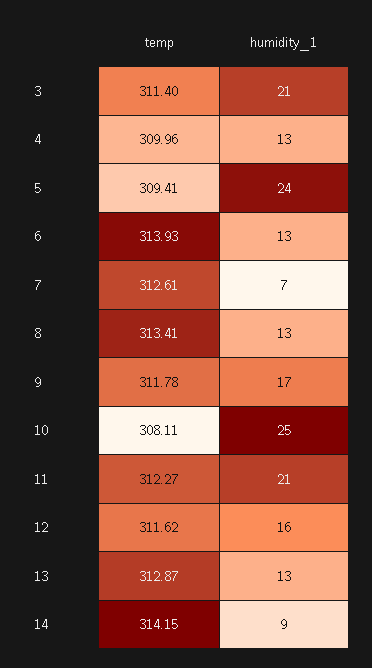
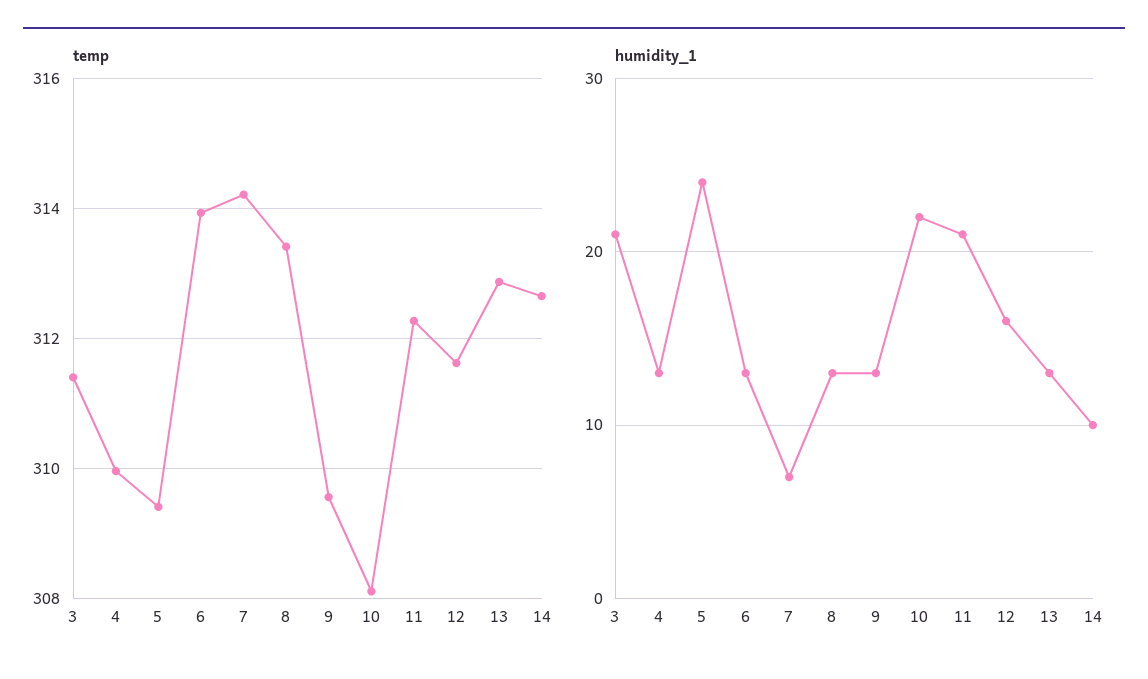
  {
    "temp": {
      "3": 311.4,
      "4": 309.96,
      "5": 309.41,
      "6": 313.93,
-     "7": 312.61,
+     "7": 314.2,
      "8": 313.41,
-     "9": 311.78,
+     "9": 309.6,
      "10": 308.11,
      "11": 312.27,
      "12": 311.62,
      "13": 312.87,
-     "14": 314.15
+     "14": 312.6
    },
    "humidity_1": {
      "3": 21,
      "4": 13,
      "5": 24,
      "6": 13,
      "7": 7,
      "8": 13,
-     "9": 17,
+     "9": 13,
-     "10": 25,
+     "10": 22,
      "11": 21,
      "12": 16,
      "13": 13,
-     "14": 9
+     "14": 10
    }
  }

